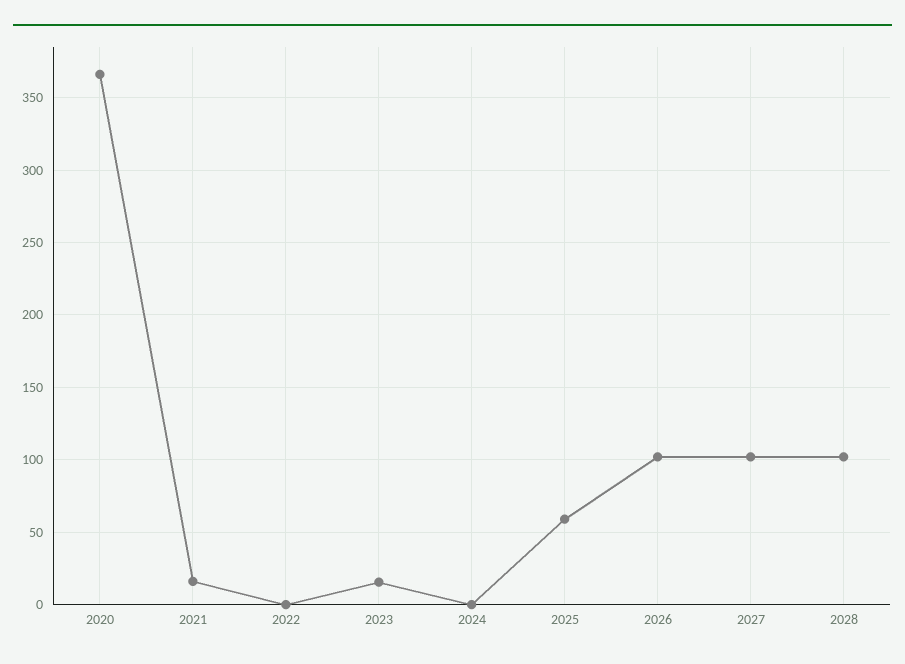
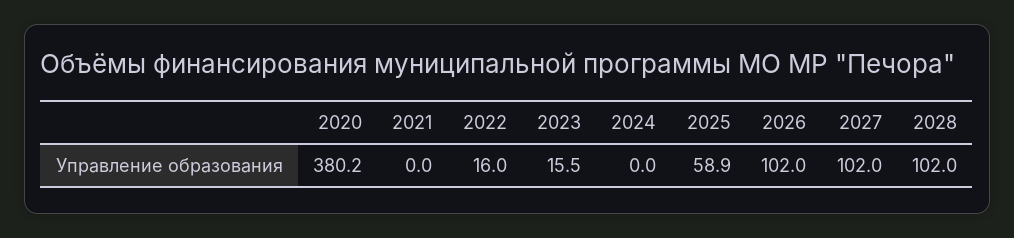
  {
-   "2020": 365,
+   "2020": 380.2,
-   "2021": 15,
+   "2021": 0,
-   "2022": 0,
+   "2022": 16,
    "2023": 15.5,
    "2024": 0,
    "2025": 58.9,
    "2026": 102,
    "2027": 102,
    "2028": 102
  }

